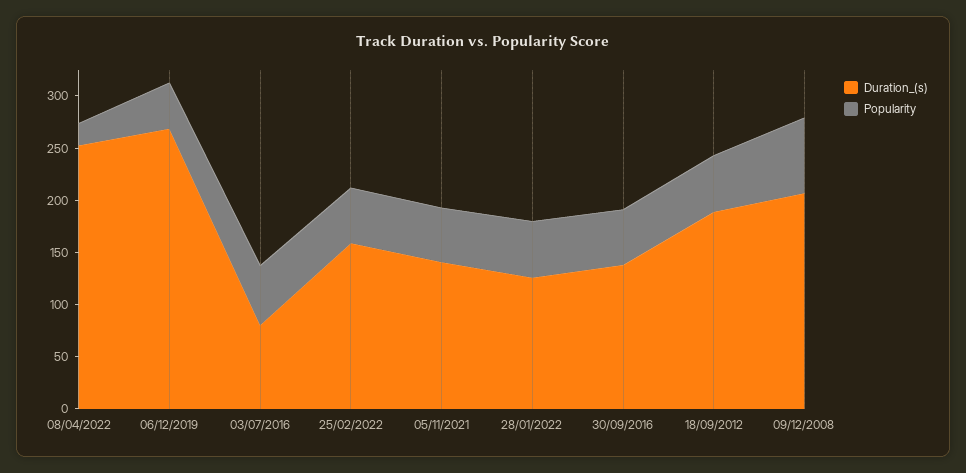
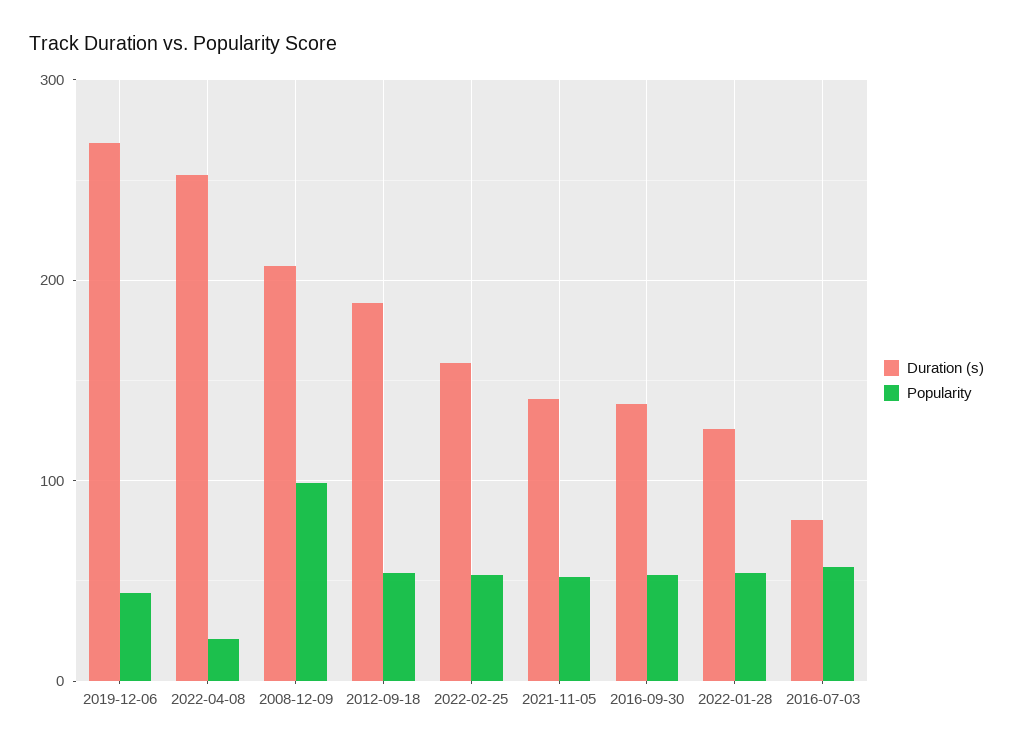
  {
    "Duration_(s)": {
      "08/04/2022": 250,
      "06/12/2019": 270,
      "03/07/2016": 80,
      "25/02/2022": 160,
      "05/11/2021": 140,
      "28/01/2022": 130,
      "30/09/2016": 140,
      "18/09/2012": 190,
      "09/12/2008": 210
    },
    "Popularity": {
      "08/04/2022": 20,
      "06/12/2019": 40,
      "03/07/2016": 60,
      "25/02/2022": 50,
      "05/11/2021": 50,
      "28/01/2022": 50,
      "30/09/2016": 50,
      "18/09/2012": 50,
-     "09/12/2008": 70
+     "09/12/2008": 100
    }
  }

